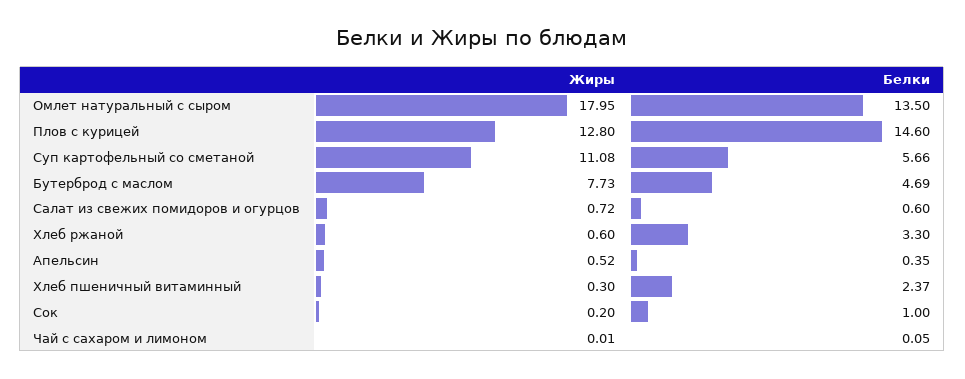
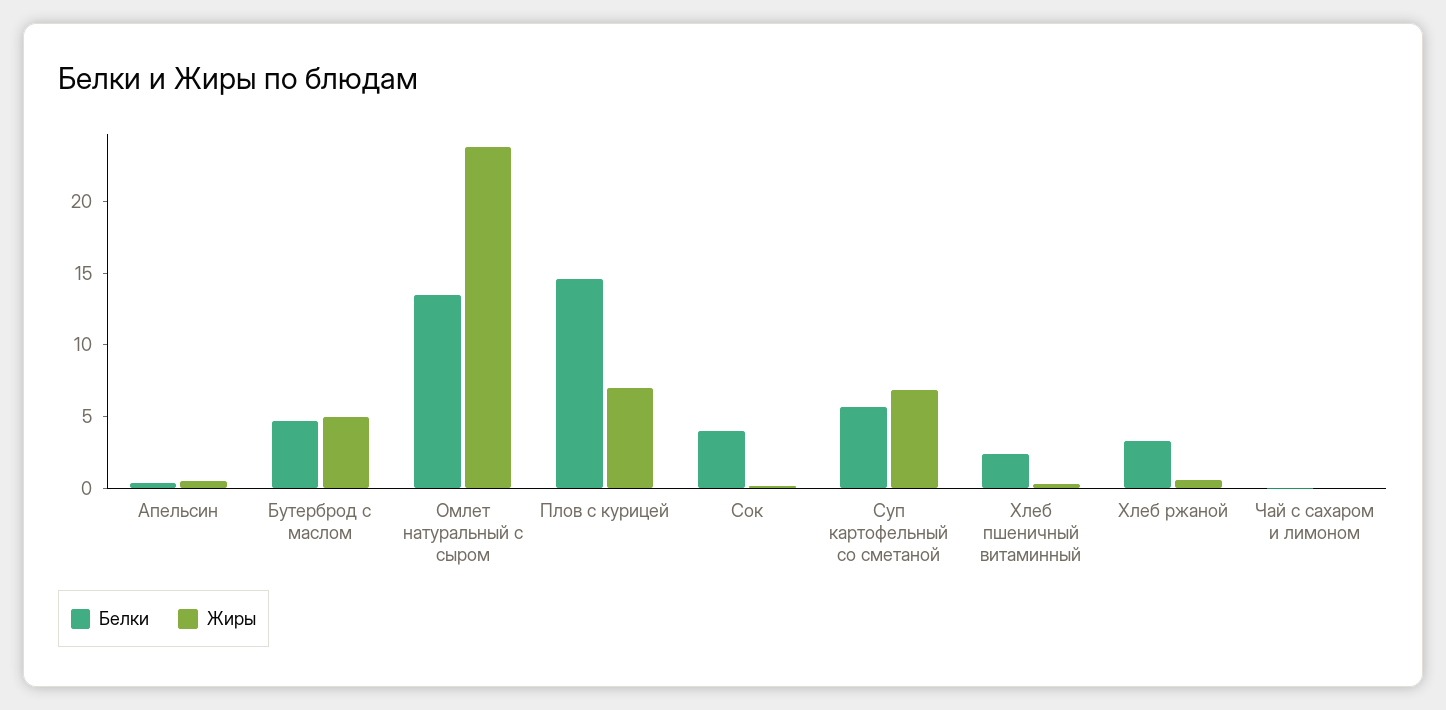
  {
    "Жиры": {
-     "Омлет натуральный с сыром": 17.95,
+     "Омлет натуральный с сыром": 24,
-     "Плов с курицей": 12.8,
+     "Плов с курицей": 7,
-     "Суп картофельный со сметаной": 11.08,
+     "Суп картофельный со сметаной": 7,
-     "Бутерброд с маслом": 7.73,
+     "Бутерброд с маслом": 5,
-     "Салат из свежих помидоров и огурцов": 0.72,
      "Хлеб ржаной": 0.6,
      "Апельсин": 0.52,
      "Хлеб пшеничный витаминный": 0.3,
      "Сок": 0.2,
      "Чай с сахаром и лимоном": 0.01
    },
    "Белки": {
      "Омлет натуральный с сыром": 13.5,
      "Плов с курицей": 14.6,
      "Суп картофельный со сметаной": 5.66,
      "Бутерброд с маслом": 4.69,
-     "Салат из свежих помидоров и огурцов": 0.6,
      "Хлеб ржаной": 3.3,
      "Апельсин": 0.35,
      "Хлеб пшеничный витаминный": 2.37,
-     "Сок": 1,
+     "Сок": 4,
      "Чай с сахаром и лимоном": 0.05
    }
  }

